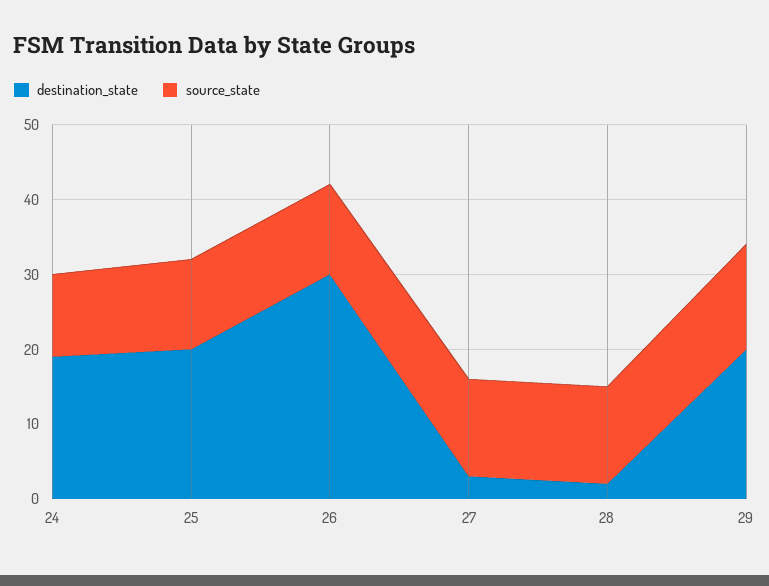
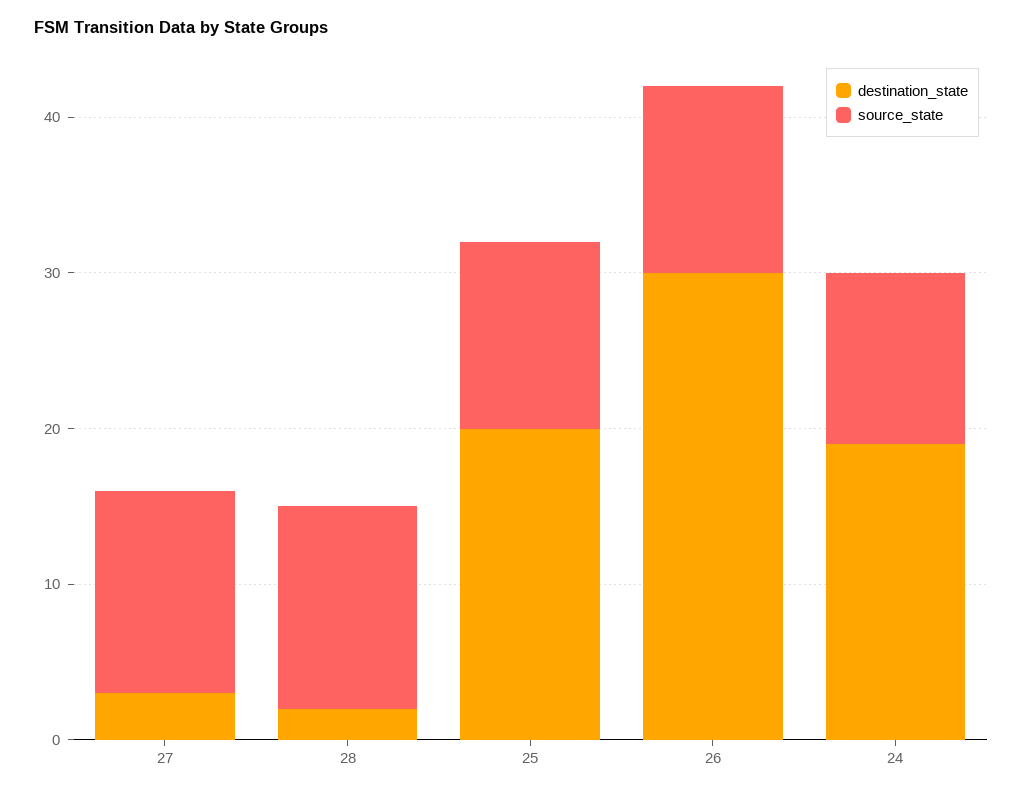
  {
    "destination_state": {
      "24": 19,
      "25": 20,
      "26": 30,
      "27": 3,
-     "28": 2,
+     "28": 2
-     "29": 20
    },
    "source_state": {
      "24": 11,
      "25": 12,
      "26": 12,
      "27": 13,
-     "28": 13,
+     "28": 13
-     "29": 15
    }
  }

